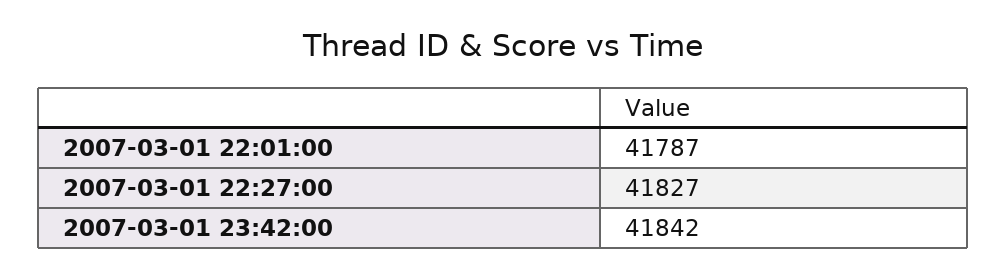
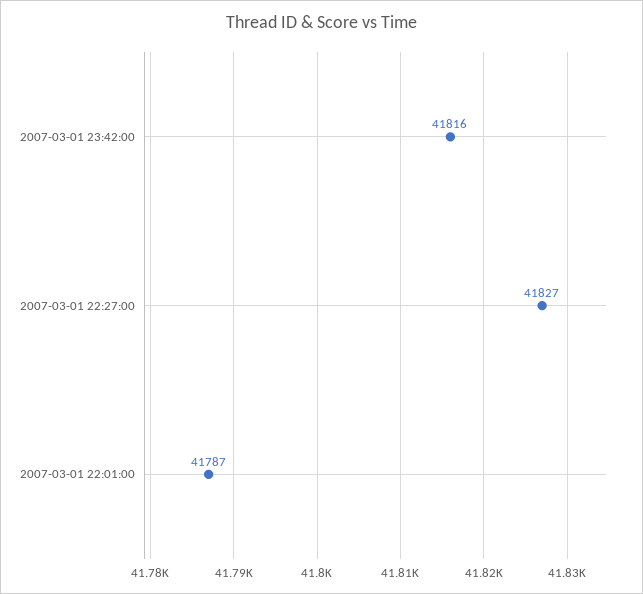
  {
    "2007-03-01 22:01:00": 41787,
    "2007-03-01 22:27:00": 41827,
-   "2007-03-01 23:42:00": 41842
+   "2007-03-01 23:42:00": 41816
  }

